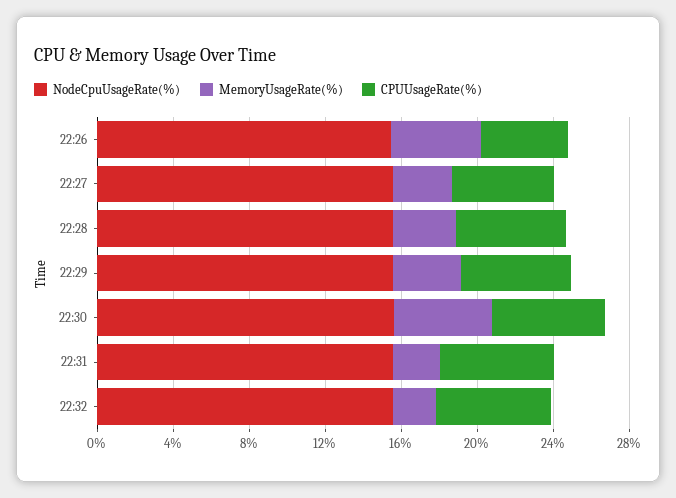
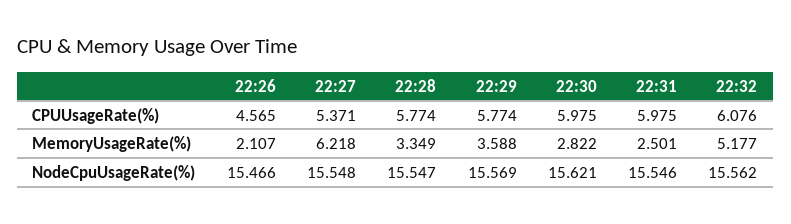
  {
    "NodeCpuUsageRate(%)": {
      "22:26": 15.466,
      "22:27": 15.548,
      "22:28": 15.547,
      "22:29": 15.569,
      "22:30": 15.621,
      "22:31": 15.546,
      "22:32": 15.562
    },
    "MemoryUsageRate(%)": {
-     "22:26": 5,
+     "22:26": 2.107,
-     "22:27": 3,
+     "22:27": 6.218,
      "22:28": 3.349,
      "22:29": 3.588,
-     "22:30": 5,
+     "22:30": 2.822,
      "22:31": 2.501,
-     "22:32": 2
+     "22:32": 5.177
    },
    "CPUUsageRate(%)": {
      "22:26": 4.565,
      "22:27": 5.371,
      "22:28": 5.774,
      "22:29": 5.774,
      "22:30": 5.975,
      "22:31": 5.975,
      "22:32": 6.076
    }
  }

